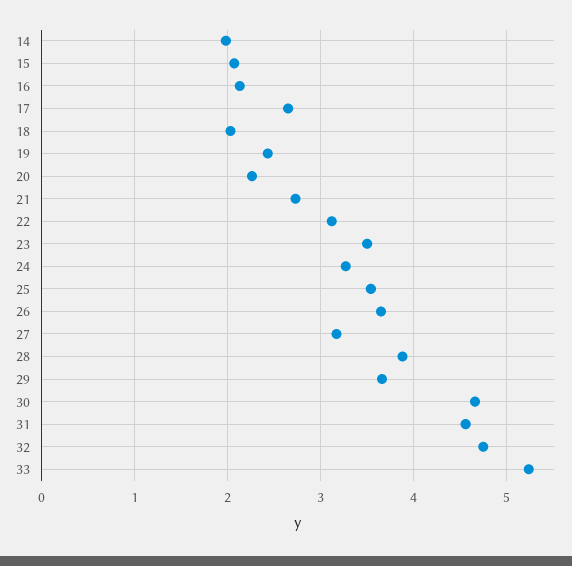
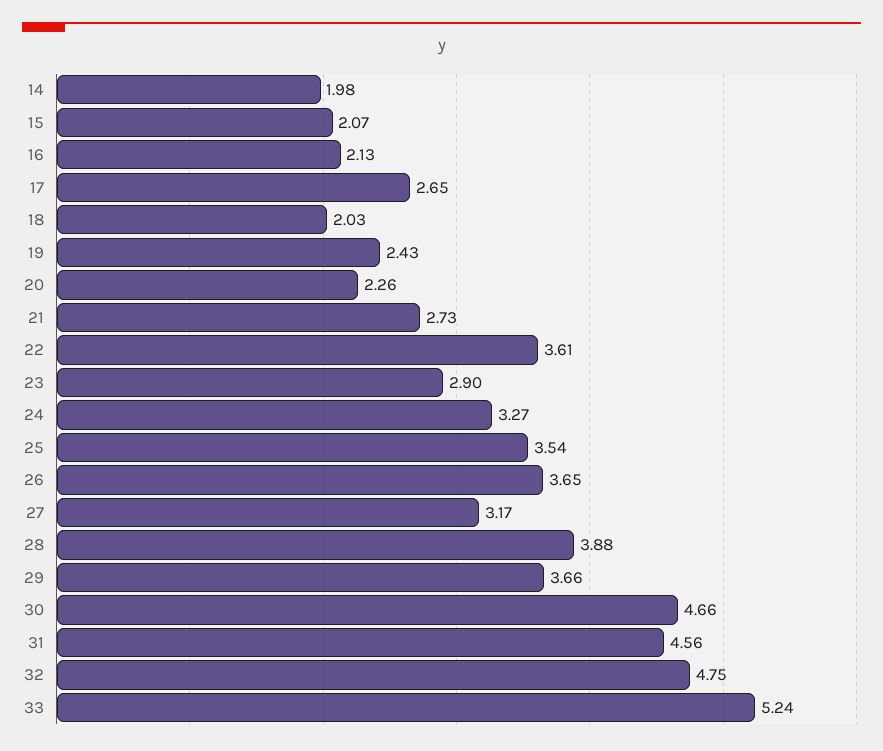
  {
    "14": 1.98,
    "15": 2.07,
    "16": 2.13,
    "17": 2.65,
    "18": 2.03,
    "19": 2.43,
    "20": 2.26,
    "21": 2.73,
-   "22": 3.1,
+   "22": 3.61,
-   "23": 3.5,
+   "23": 2.9,
    "24": 3.27,
    "25": 3.54,
    "26": 3.65,
    "27": 3.17,
    "28": 3.88,
    "29": 3.66,
    "30": 4.66,
    "31": 4.56,
    "32": 4.75,
    "33": 5.24
  }

